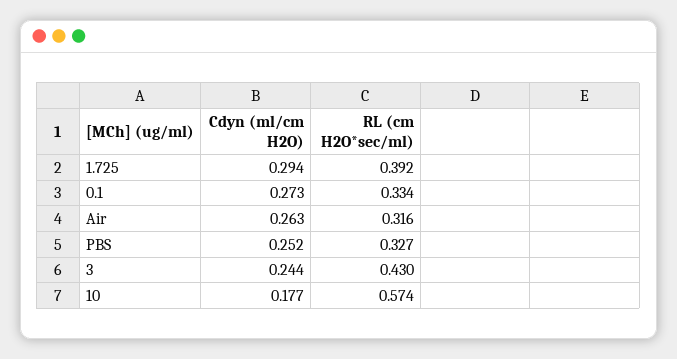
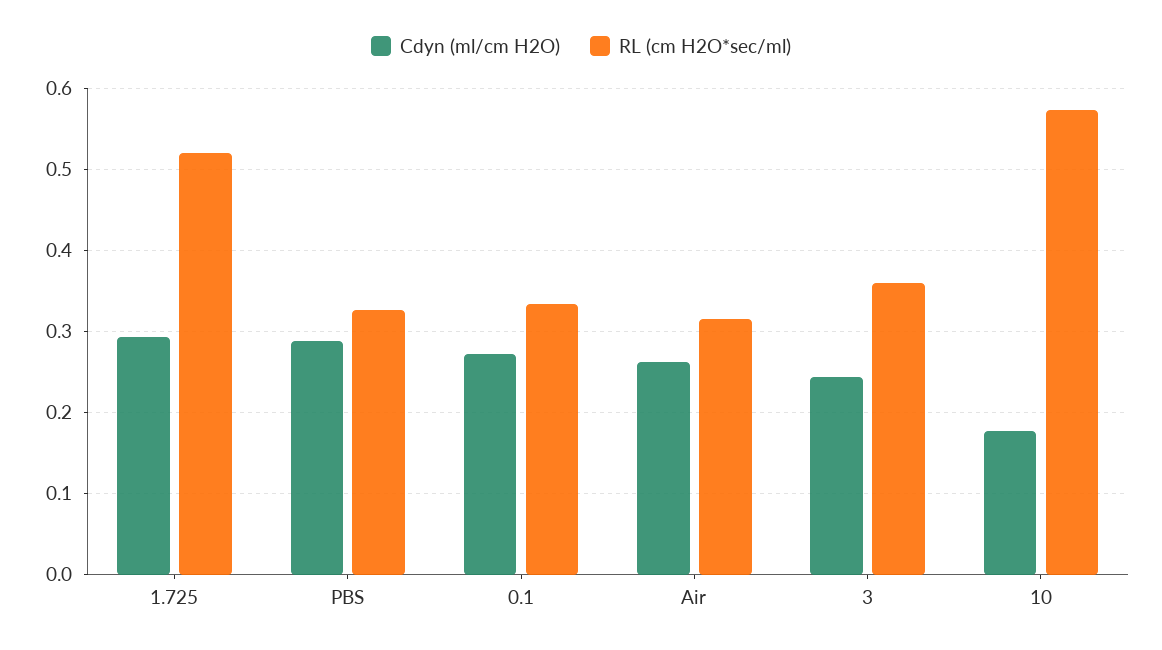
  {
    "Cdyn (ml/cm H2O)": {
      "1.725": 0.294,
      "0.1": 0.273,
      "Air": 0.263,
-     "PBS": 0.252,
+     "PBS": 0.29,
      "3": 0.244,
      "10": 0.177
    },
    "RL (cm H2O*sec/ml)": {
-     "1.725": 0.392,
+     "1.725": 0.52,
      "0.1": 0.334,
      "Air": 0.316,
      "PBS": 0.327,
-     "3": 0.43,
+     "3": 0.36,
      "10": 0.574
    }
  }

